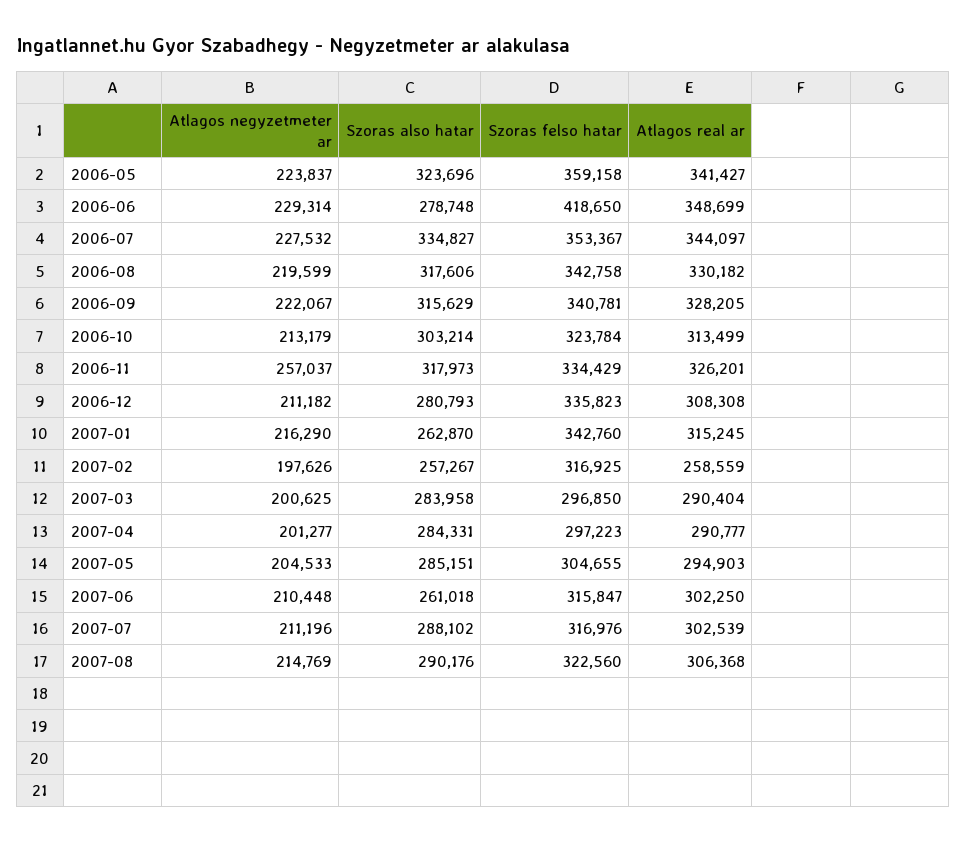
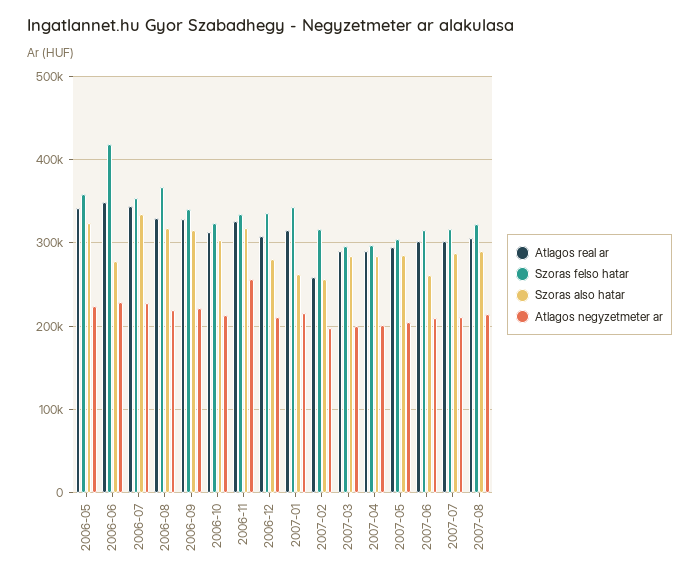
  {
    "Atlagos negyzetmeter ar": {
      "2006-05": 223837,
      "2006-06": 229314,
      "2006-07": 227532,
      "2006-08": 219599,
      "2006-09": 222067,
      "2006-10": 213179,
      "2006-11": 257037,
      "2006-12": 211182,
      "2007-01": 216290,
      "2007-02": 197626,
      "2007-03": 200625,
      "2007-04": 201277,
      "2007-05": 204533,
      "2007-06": 210448,
      "2007-07": 211196,
      "2007-08": 214769
    },
    "Szoras also hatar": {
      "2006-05": 323696,
      "2006-06": 278748,
      "2006-07": 334827,
      "2006-08": 317606,
      "2006-09": 315629,
      "2006-10": 303214,
      "2006-11": 317973,
      "2006-12": 280793,
      "2007-01": 262870,
      "2007-02": 257267,
      "2007-03": 283958,
      "2007-04": 284331,
      "2007-05": 285151,
      "2007-06": 261018,
      "2007-07": 288102,
      "2007-08": 290176
    },
    "Szoras felso hatar": {
      "2006-05": 359158,
      "2006-06": 418650,
      "2006-07": 353367,
-     "2006-08": 342758,
+     "2006-08": 370000,
      "2006-09": 340781,
      "2006-10": 323784,
      "2006-11": 334429,
      "2006-12": 335823,
      "2007-01": 342760,
      "2007-02": 316925,
      "2007-03": 296850,
      "2007-04": 297223,
      "2007-05": 304655,
      "2007-06": 315847,
      "2007-07": 316976,
      "2007-08": 322560
    },
    "Atlagos real ar": {
      "2006-05": 341427,
      "2006-06": 348699,
      "2006-07": 344097,
      "2006-08": 330182,
      "2006-09": 328205,
      "2006-10": 313499,
      "2006-11": 326201,
      "2006-12": 308308,
      "2007-01": 315245,
      "2007-02": 258559,
      "2007-03": 290404,
      "2007-04": 290777,
      "2007-05": 294903,
      "2007-06": 302250,
      "2007-07": 302539,
      "2007-08": 306368
    }
  }

